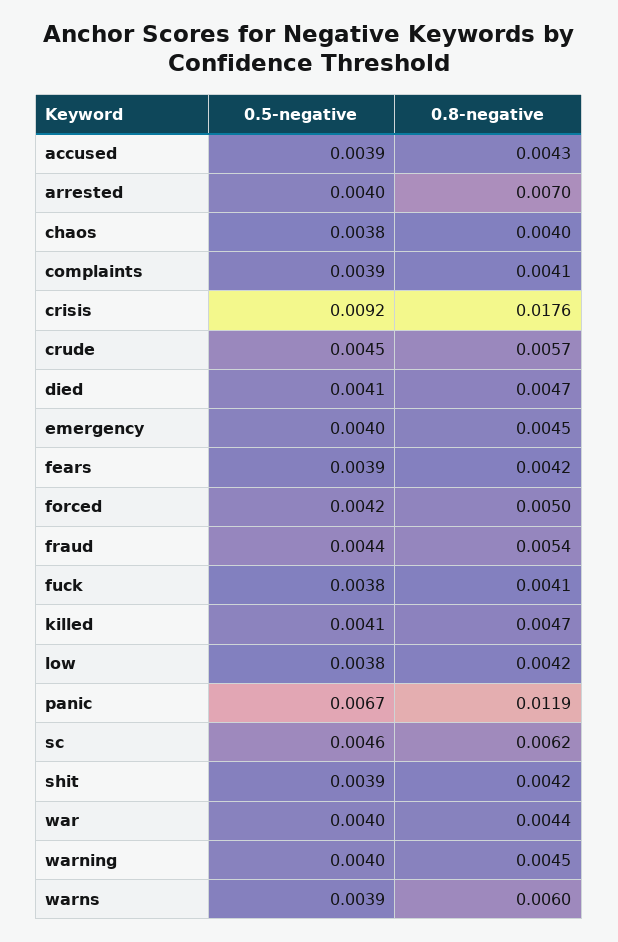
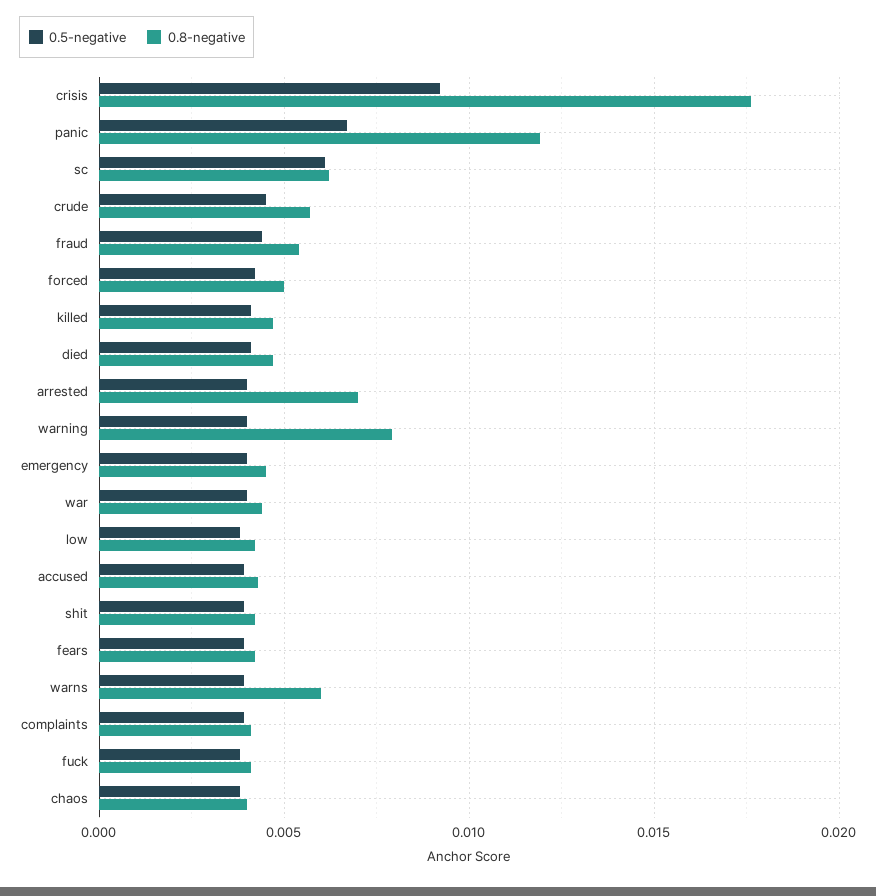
  {
    "0.5-negative": {
      "accused": 0.0039,
      "arrested": 0.004,
      "chaos": 0.0038,
      "complaints": 0.0039,
      "crisis": 0.0092,
      "crude": 0.0045,
      "died": 0.0041,
      "emergency": 0.004,
      "fears": 0.0039,
      "forced": 0.0042,
      "fraud": 0.0044,
      "fuck": 0.0038,
      "killed": 0.0041,
      "low": 0.0038,
      "panic": 0.0067,
-     "sc": 0.0046,
+     "sc": 0.006,
      "shit": 0.0039,
      "war": 0.004,
      "warning": 0.004,
      "warns": 0.0039
    },
    "0.8-negative": {
      "accused": 0.0043,
      "arrested": 0.007,
      "chaos": 0.004,
      "complaints": 0.0041,
      "crisis": 0.0176,
      "crude": 0.0057,
      "died": 0.0047,
      "emergency": 0.0045,
      "fears": 0.0042,
      "forced": 0.005,
      "fraud": 0.0054,
      "fuck": 0.0041,
      "killed": 0.0047,
      "low": 0.0042,
      "panic": 0.0119,
      "sc": 0.0062,
      "shit": 0.0042,
      "war": 0.0044,
-     "warning": 0.0045,
+     "warning": 0.008,
      "warns": 0.006
    }
  }

